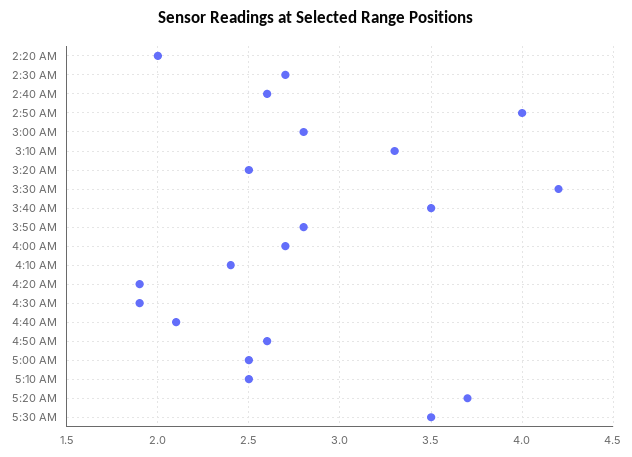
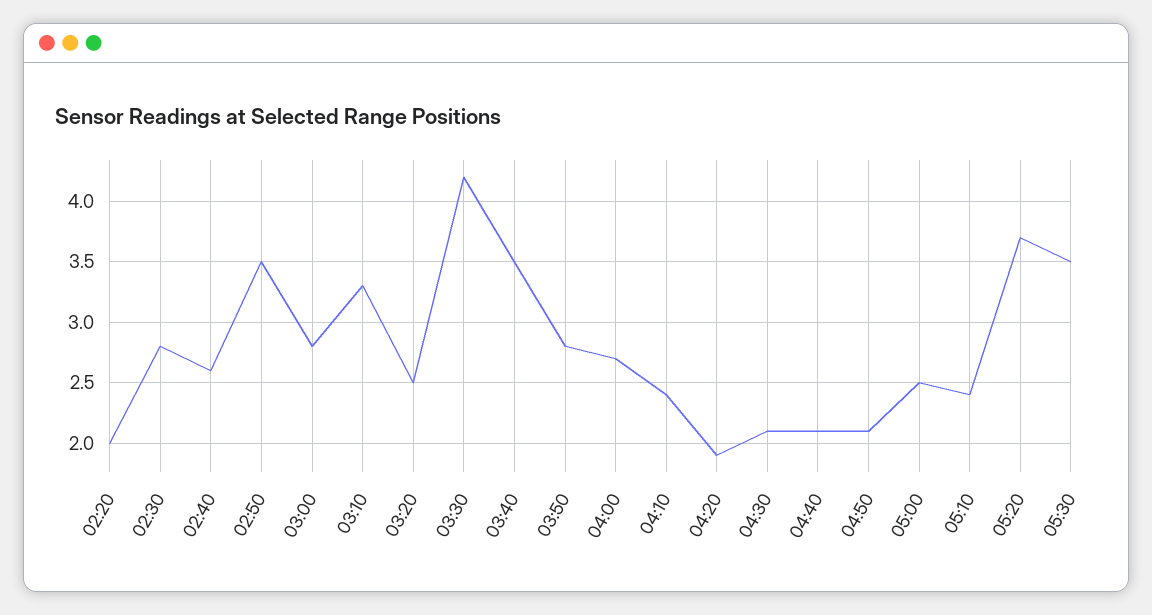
  {
    "2:20 AM": 2,
-   "2:30 AM": 2.7,
+   "2:30 AM": 2.8,
    "2:40 AM": 2.6,
-   "2:50 AM": 4,
+   "2:50 AM": 3.5,
    "3:00 AM": 2.8,
    "3:10 AM": 3.3,
    "3:20 AM": 2.5,
    "3:30 AM": 4.2,
    "3:40 AM": 3.5,
    "3:50 AM": 2.8,
    "4:00 AM": 2.7,
    "4:10 AM": 2.4,
    "4:20 AM": 1.9,
-   "4:30 AM": 1.9,
+   "4:30 AM": 2.1,
    "4:40 AM": 2.1,
-   "4:50 AM": 2.6,
+   "4:50 AM": 2.1,
    "5:00 AM": 2.5,
-   "5:10 AM": 2.5,
+   "5:10 AM": 2.4,
    "5:20 AM": 3.7,
    "5:30 AM": 3.5
  }

